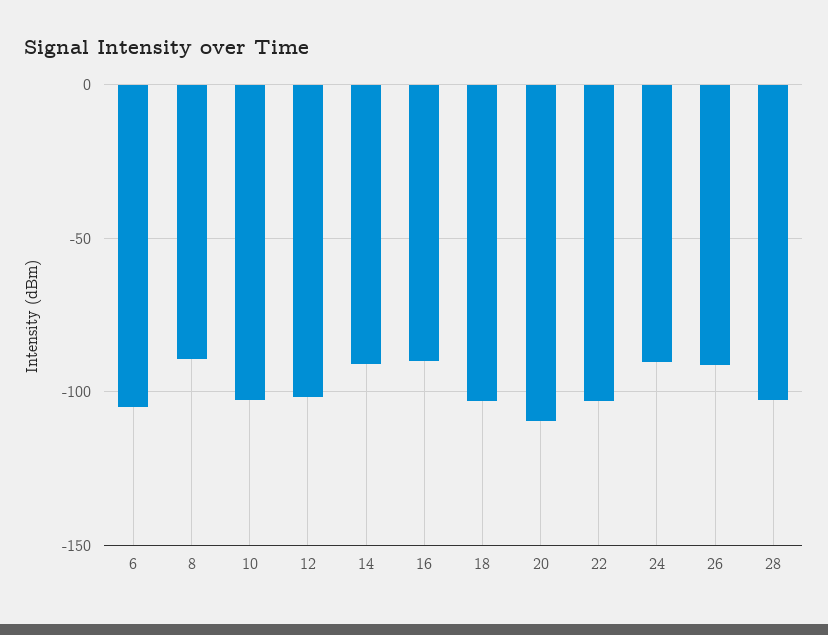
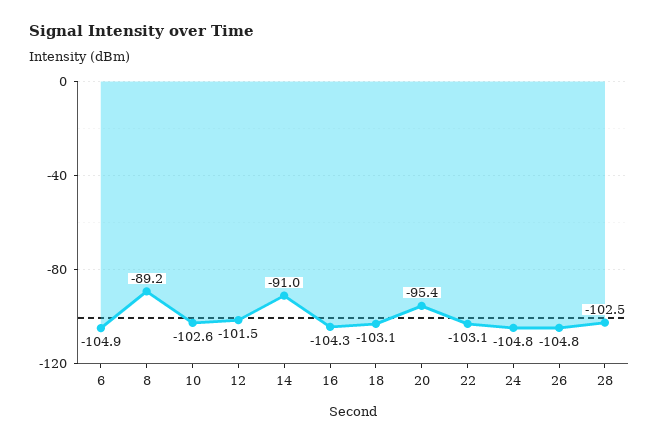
  {
    "6": -104.9,
    "8": -89.2,
    "10": -102.6,
    "12": -101.5,
    "14": -91,
-   "16": -90,
+   "16": -104.3,
    "18": -103.1,
-   "20": -110,
+   "20": -95.4,
    "22": -103.1,
-   "24": -90,
+   "24": -104.8,
-   "26": -90,
+   "26": -104.8,
    "28": -102.5
  }

